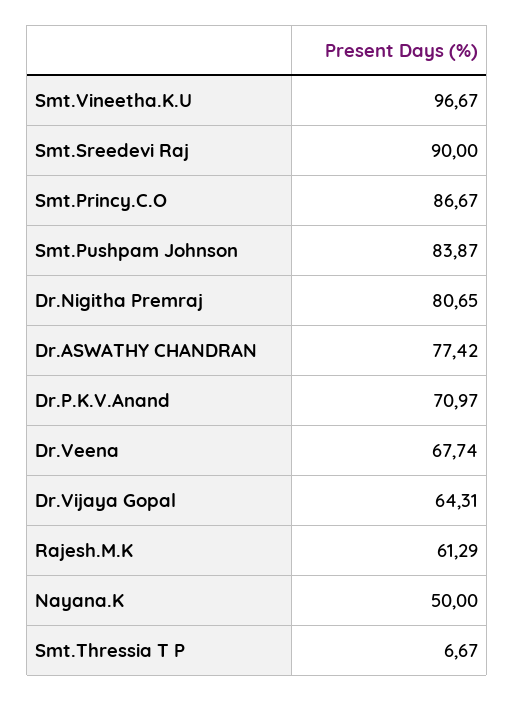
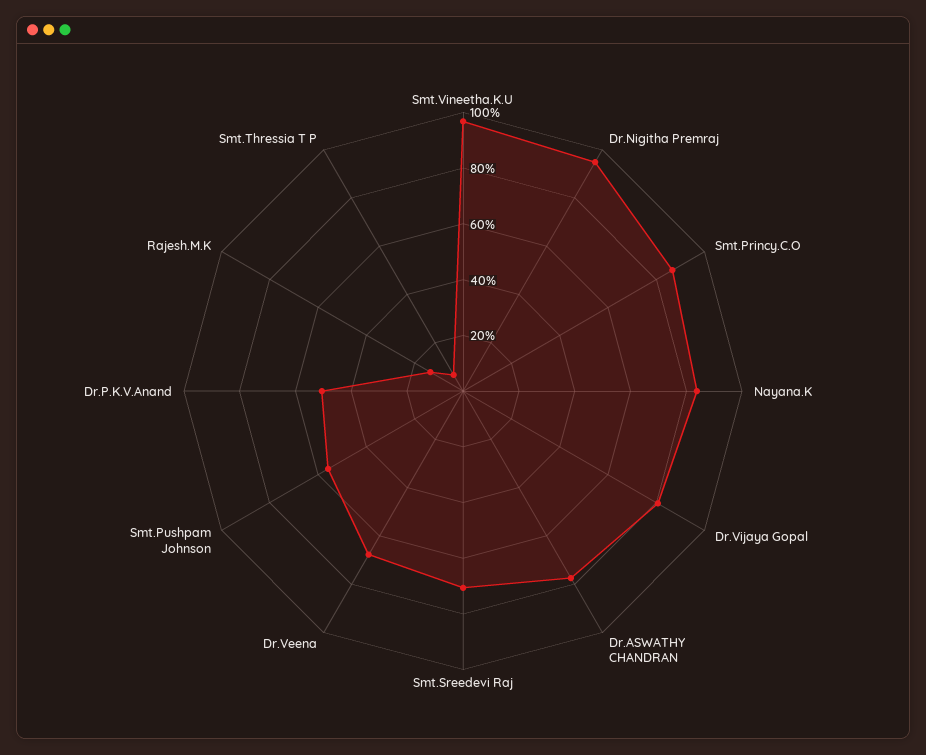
  {
    "Smt.Vineetha.K.U": 96.67,
-   "Smt.Sreedevi Raj": 90,
+   "Smt.Sreedevi Raj": 70,
    "Smt.Princy.C.O": 86.67,
-   "Smt.Pushpam Johnson": 83.87,
+   "Smt.Pushpam Johnson": 55,
-   "Dr.Nigitha Premraj": 80.65,
+   "Dr.Nigitha Premraj": 95,
    "Dr.ASWATHY CHANDRAN": 77.42,
-   "Dr.P.K.V.Anand": 70.97,
+   "Dr.P.K.V.Anand": 50,
    "Dr.Veena": 67.74,
-   "Dr.Vijaya Gopal": 64.31,
+   "Dr.Vijaya Gopal": 80,
-   "Rajesh.M.K": 61.29,
+   "Rajesh.M.K": 15,
-   "Nayana.K": 50,
+   "Nayana.K": 85,
    "Smt.Thressia T P": 6.67
  }

